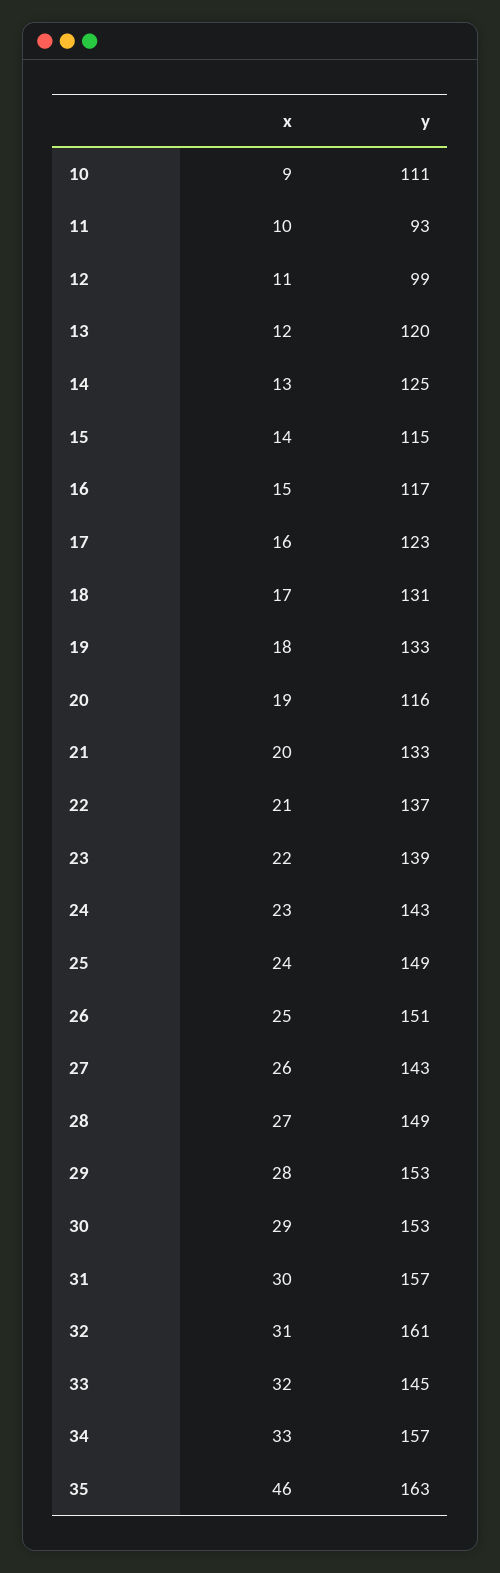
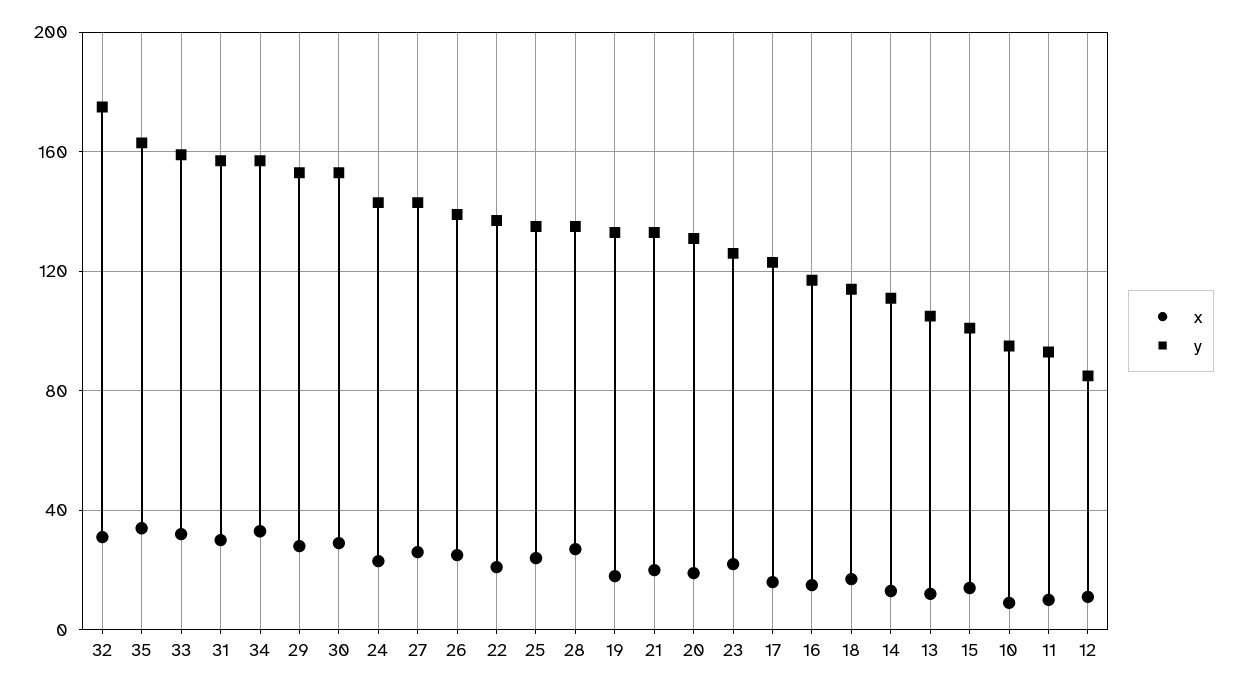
  {
    "x": {
      "10": 9,
      "11": 10,
      "12": 11,
      "13": 12,
      "14": 13,
      "15": 14,
      "16": 15,
      "17": 16,
      "18": 17,
      "19": 18,
      "20": 19,
      "21": 20,
      "22": 21,
      "23": 22,
      "24": 23,
      "25": 24,
      "26": 25,
      "27": 26,
      "28": 27,
      "29": 28,
      "30": 29,
      "31": 30,
      "32": 31,
      "33": 32,
      "34": 33,
-     "35": 46
+     "35": 35
    },
    "y": {
-     "10": 111,
+     "10": 95,
      "11": 93,
-     "12": 99,
+     "12": 85,
-     "13": 120,
+     "13": 105,
-     "14": 125,
+     "14": 110,
-     "15": 115,
+     "15": 100,
      "16": 117,
      "17": 123,
-     "18": 131,
+     "18": 115,
      "19": 133,
-     "20": 116,
+     "20": 130,
      "21": 133,
      "22": 137,
-     "23": 139,
+     "23": 125,
      "24": 143,
-     "25": 149,
+     "25": 135,
-     "26": 151,
+     "26": 140,
      "27": 143,
-     "28": 149,
+     "28": 135,
      "29": 153,
      "30": 153,
      "31": 157,
-     "32": 161,
+     "32": 175,
-     "33": 145,
+     "33": 160,
      "34": 157,
      "35": 163
    }
  }

